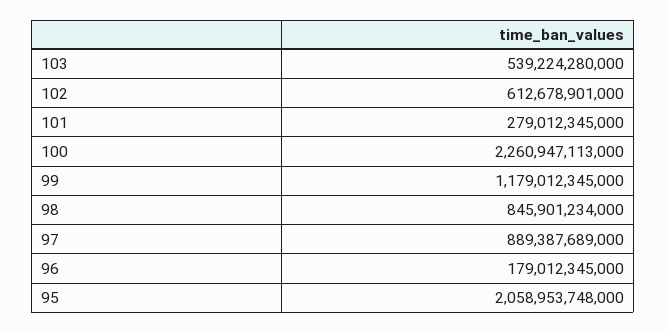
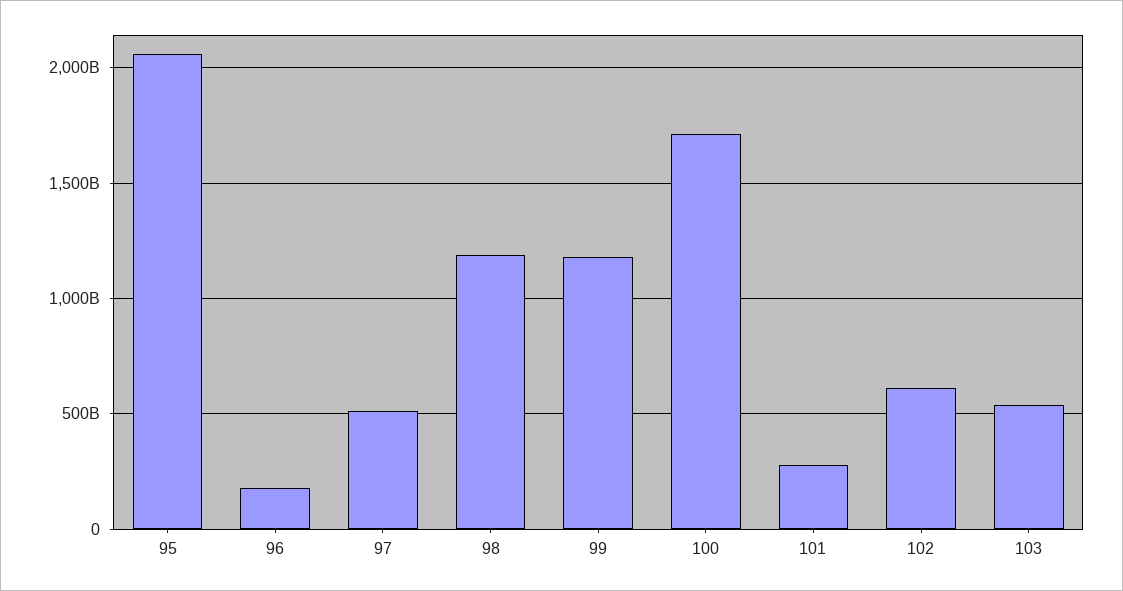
  {
    "103": 539224280000,
    "102": 612678901000,
    "101": 279012345000,
-   "100": 2260947113000,
+   "100": 1700000000000,
    "99": 1179012345000,
-   "98": 845901234000,
+   "98": 1200000000000,
-   "97": 889387689000,
+   "97": 500000000000,
    "96": 179012345000,
    "95": 2058953748000
  }

